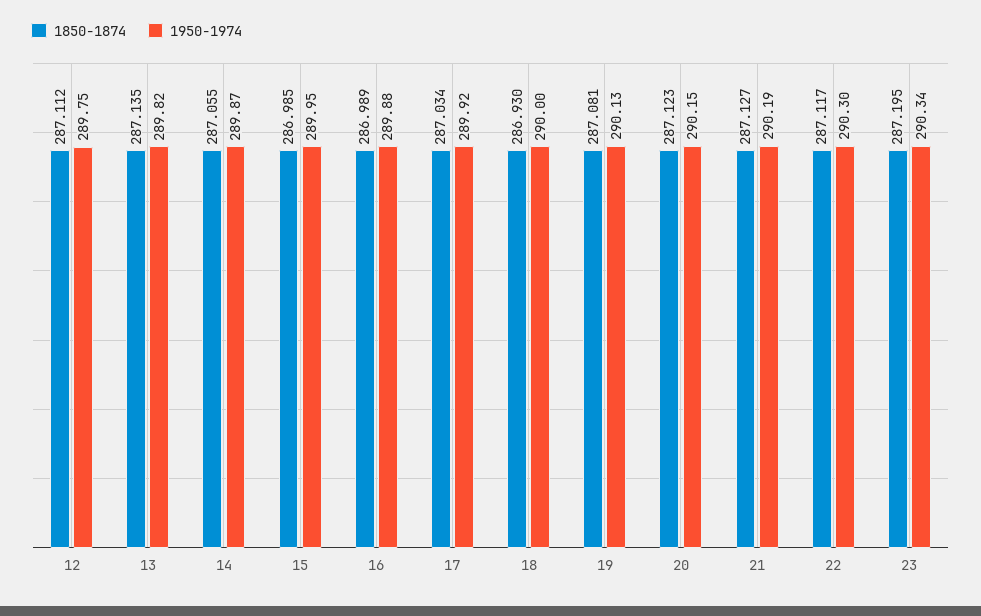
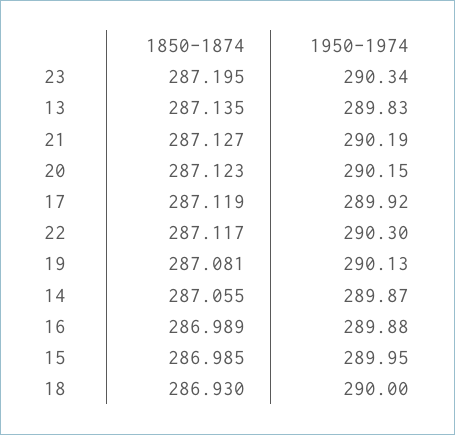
  {
    "1850-1874": {
-     "12": 287.112,
      "13": 287.135,
      "14": 287.055,
      "15": 286.985,
      "16": 286.989,
-     "17": 287.034,
+     "17": 287.119,
      "18": 286.93,
      "19": 287.081,
      "20": 287.123,
      "21": 287.127,
      "22": 287.117,
      "23": 287.195
    },
    "1950-1974": {
-     "12": 289.75,
-     "13": 289.82,
+     "13": 289.83,
      "14": 289.87,
      "15": 289.95,
      "16": 289.88,
      "17": 289.92,
      "18": 290,
      "19": 290.13,
      "20": 290.15,
      "21": 290.19,
      "22": 290.3,
      "23": 290.34
    }
  }

